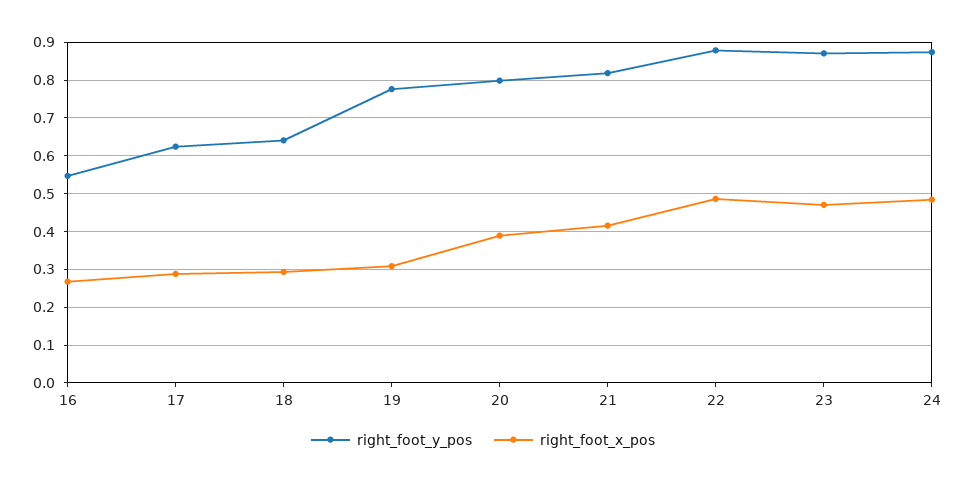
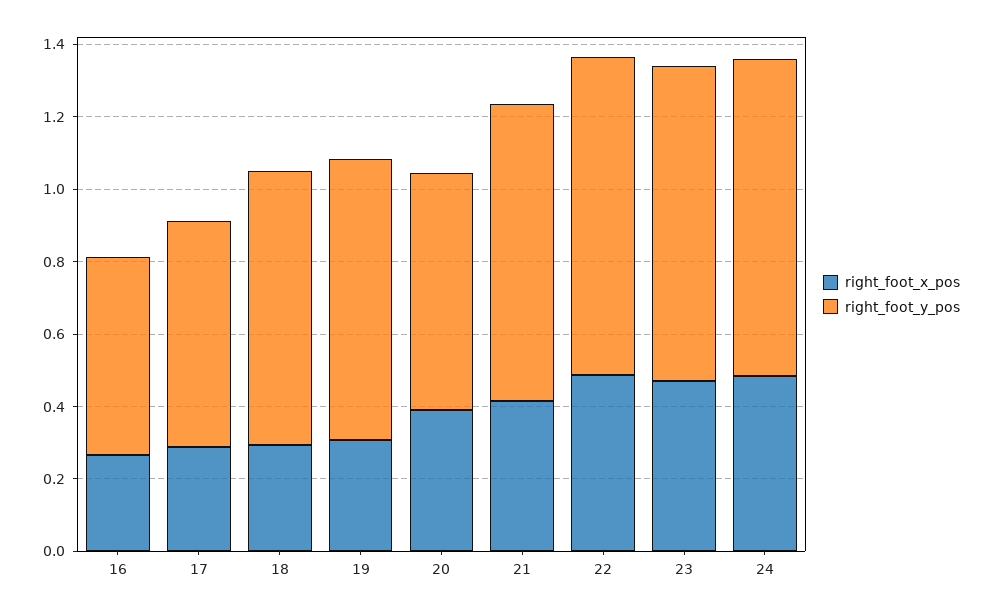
  {
    "right_foot_y_pos": {
      "16": 0.54,
      "17": 0.62,
-     "18": 0.64,
+     "18": 0.75,
      "19": 0.78,
-     "20": 0.8,
+     "20": 0.65,
      "21": 0.82,
      "22": 0.88,
      "23": 0.88,
      "24": 0.88
    },
    "right_foot_x_pos": {
      "16": 0.26,
      "17": 0.28,
      "18": 0.3,
      "19": 0.3,
      "20": 0.38,
      "21": 0.42,
      "22": 0.48,
      "23": 0.48,
      "24": 0.48
    }
  }

